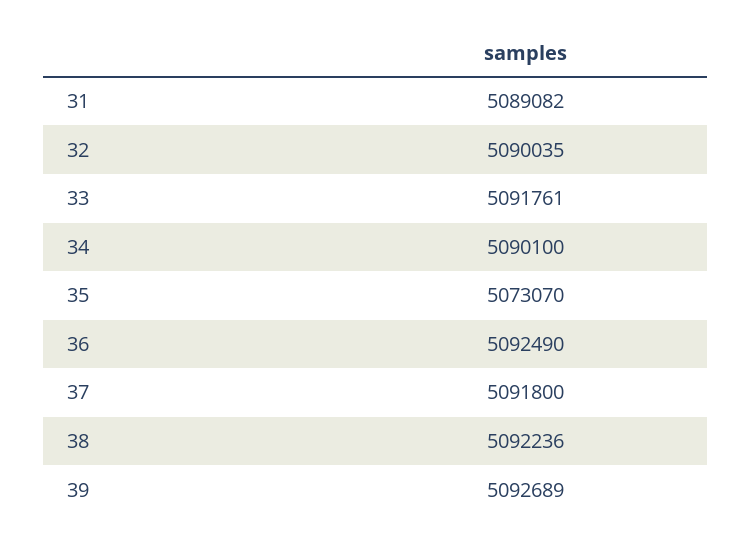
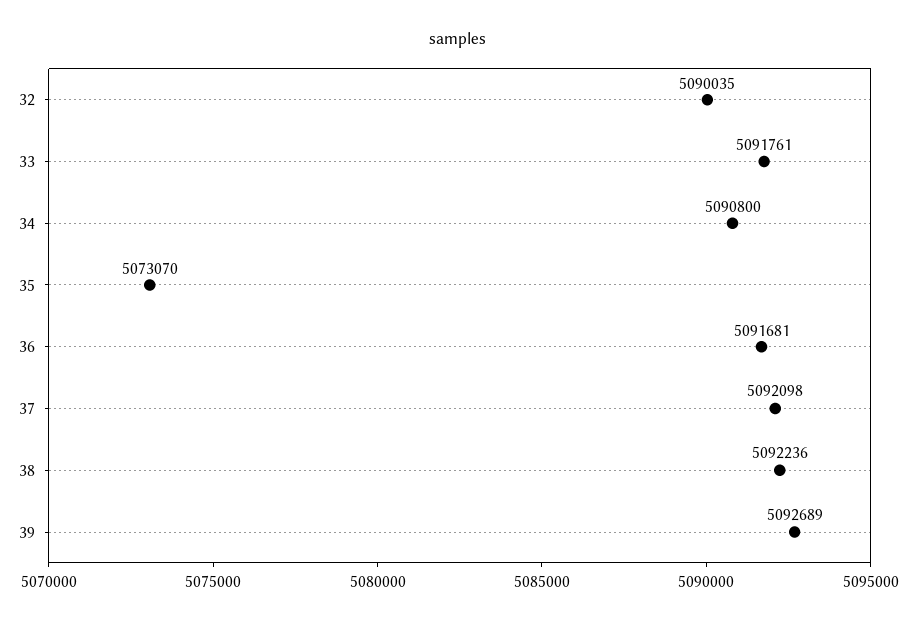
  {
-   "31": 5089082,
    "32": 5090035,
    "33": 5091761,
-   "34": 5090100,
+   "34": 5090800,
    "35": 5073070,
-   "36": 5092490,
+   "36": 5091681,
-   "37": 5091800,
+   "37": 5092098,
    "38": 5092236,
    "39": 5092689
  }

